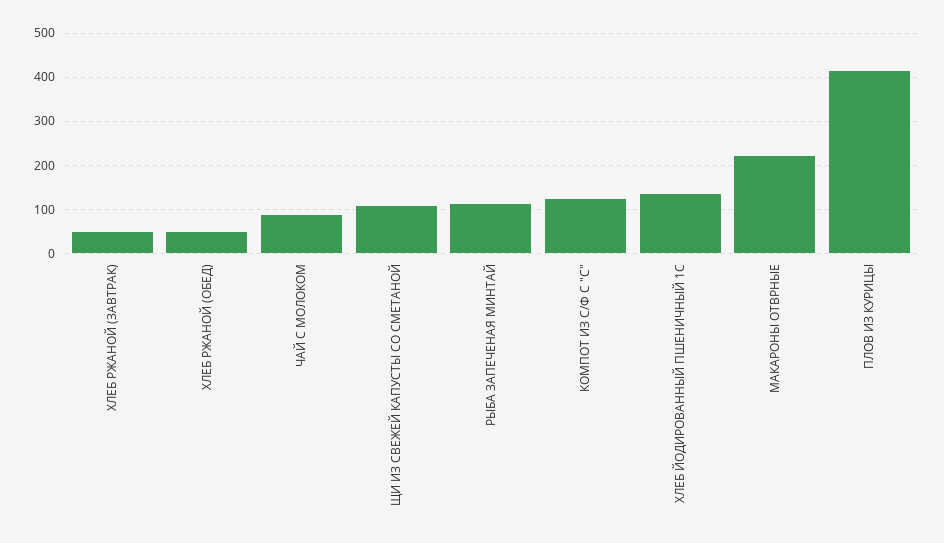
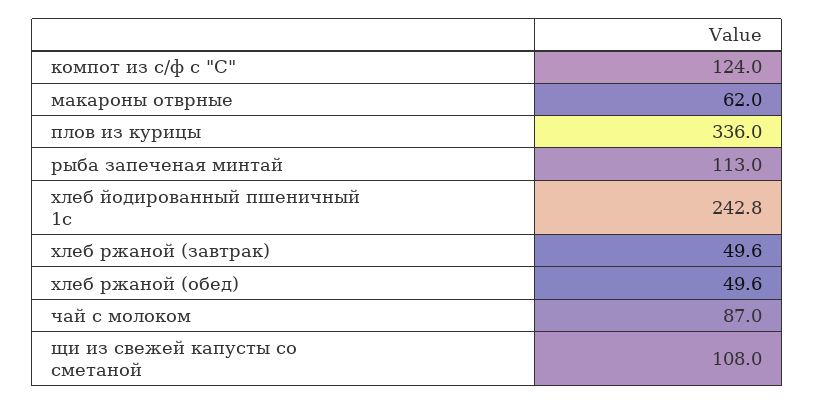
  {
    "ХЛЕБ РЖАНОЙ (ЗАВТРАК)": 49.6,
    "ХЛЕБ РЖАНОЙ (ОБЕД)": 49.6,
    "ЧАЙ С МОЛОКОМ": 87,
    "ЩИ ИЗ СВЕЖЕЙ КАПУСТЫ СО СМЕТАНОЙ": 108,
    "РЫБА ЗАПЕЧЕНАЯ МИНТАЙ": 113,
    "КОМПОТ ИЗ С/Ф С \"С\"": 124,
-   "ХЛЕБ ЙОДИРОВАННЫЙ ПШЕНИЧНЫЙ 1С": 140,
+   "ХЛЕБ ЙОДИРОВАННЫЙ ПШЕНИЧНЫЙ 1С": 242.8,
-   "МАКАРОНЫ ОТВРНЫЕ": 220,
+   "МАКАРОНЫ ОТВРНЫЕ": 62,
-   "ПЛОВ ИЗ КУРИЦЫ": 420
+   "ПЛОВ ИЗ КУРИЦЫ": 336
  }

